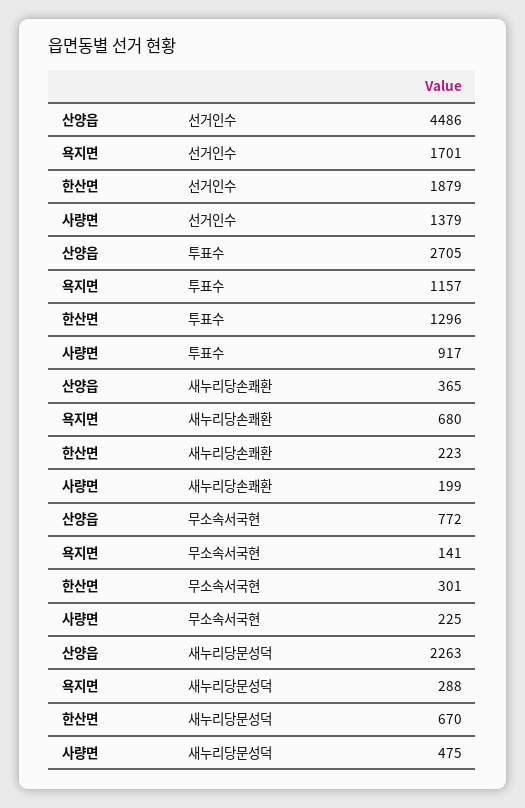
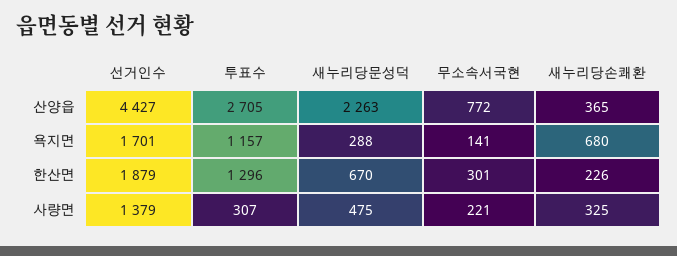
  {
    "산양읍": {
-     "선거인수": 4486,
+     "선거인수": 4427,
      "투표수": 2705,
      "새누리당손쾌환": 365,
      "무소속서국현": 772,
      "새누리당문성덕": 2263
    },
    "욕지면": {
      "선거인수": 1701,
      "투표수": 1157,
      "새누리당손쾌환": 680,
      "무소속서국현": 141,
      "새누리당문성덕": 288
    },
    "한산면": {
      "선거인수": 1879,
      "투표수": 1296,
-     "새누리당손쾌환": 223,
+     "새누리당손쾌환": 226,
      "무소속서국현": 301,
      "새누리당문성덕": 670
    },
    "사량면": {
      "선거인수": 1379,
-     "투표수": 917,
+     "투표수": 307,
-     "새누리당손쾌환": 199,
+     "새누리당손쾌환": 325,
-     "무소속서국현": 225,
+     "무소속서국현": 221,
      "새누리당문성덕": 475
    }
  }

